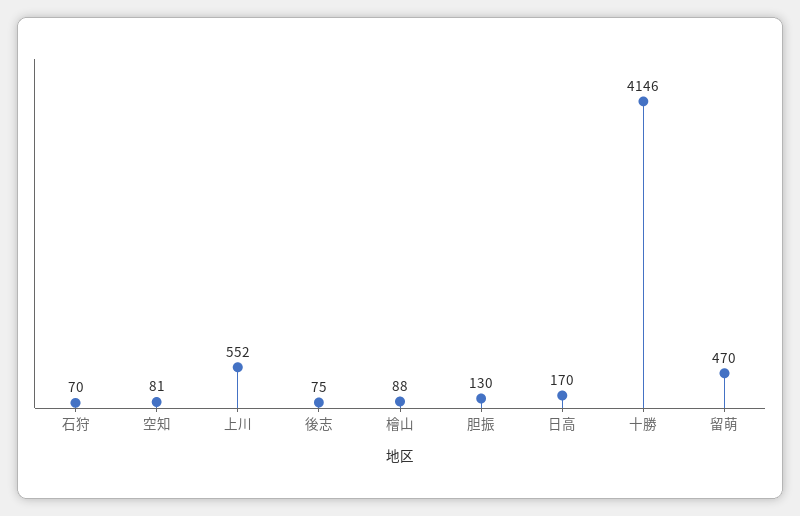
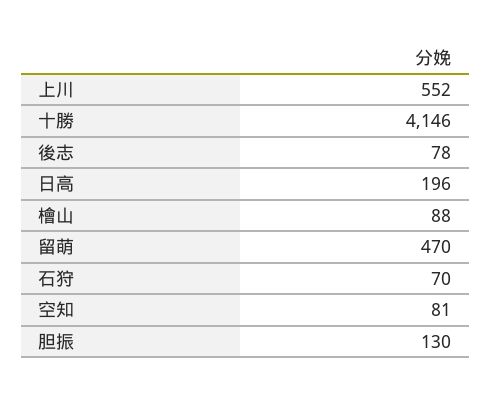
  {
    "石狩": 70,
    "空知": 81,
    "上川": 552,
-   "後志": 75,
+   "後志": 78,
    "檜山": 88,
    "胆振": 130,
-   "日高": 170,
+   "日高": 196,
    "十勝": 4146,
    "留萌": 470
  }

